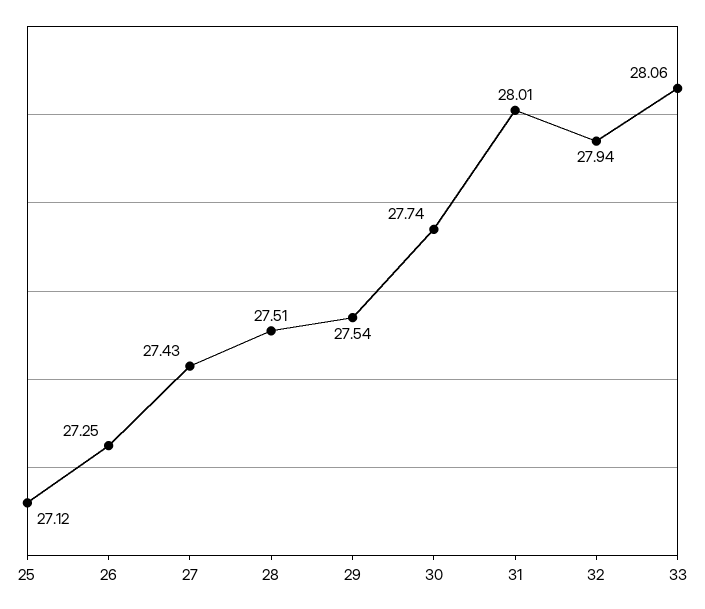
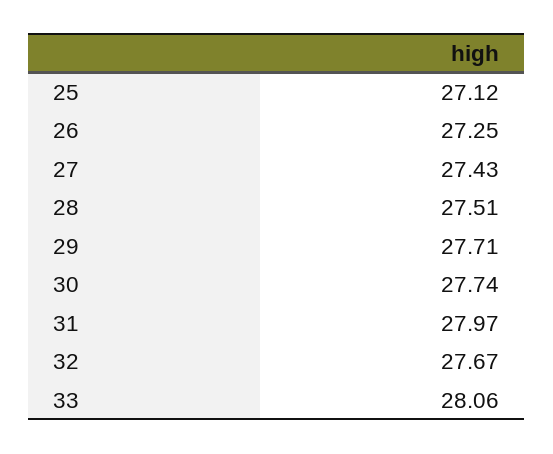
  {
    "25": 27.12,
    "26": 27.25,
    "27": 27.43,
    "28": 27.51,
-   "29": 27.54,
+   "29": 27.71,
    "30": 27.74,
-   "31": 28.01,
+   "31": 27.97,
-   "32": 27.94,
+   "32": 27.67,
    "33": 28.06
  }

